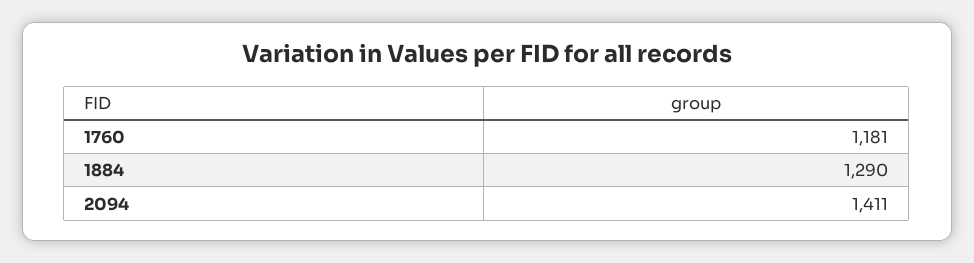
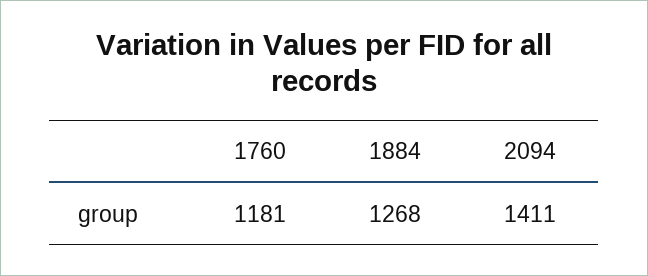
  {
    "1760": 1181,
-   "1884": 1290,
+   "1884": 1268,
    "2094": 1411
  }

